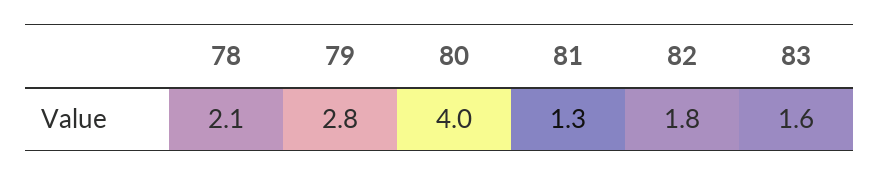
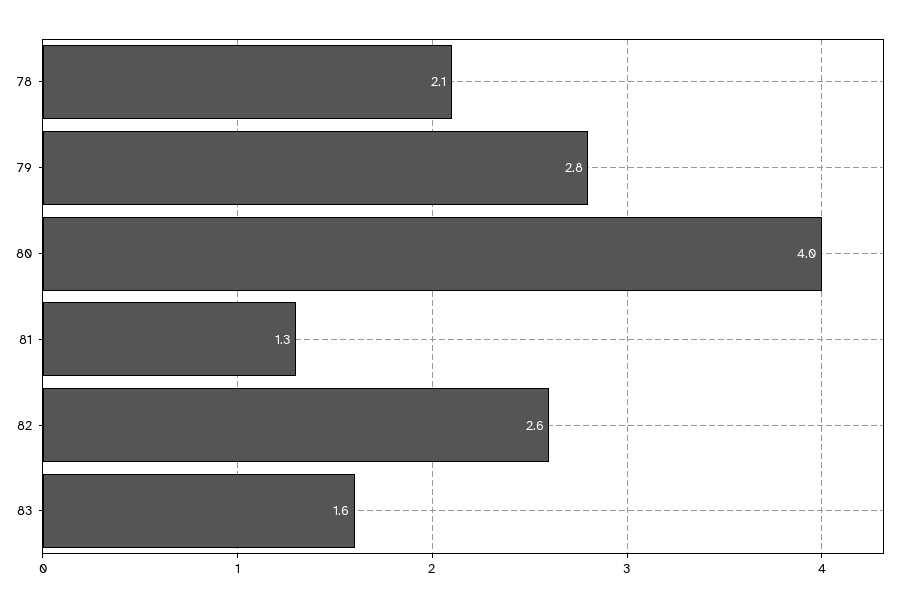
  {
    "78": 2.1,
    "79": 2.8,
    "80": 4,
    "81": 1.3,
-   "82": 1.8,
+   "82": 2.6,
    "83": 1.6
  }

